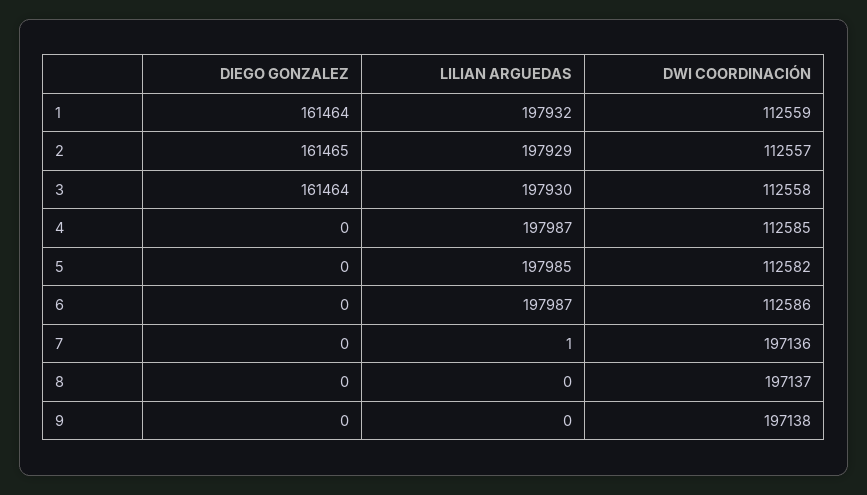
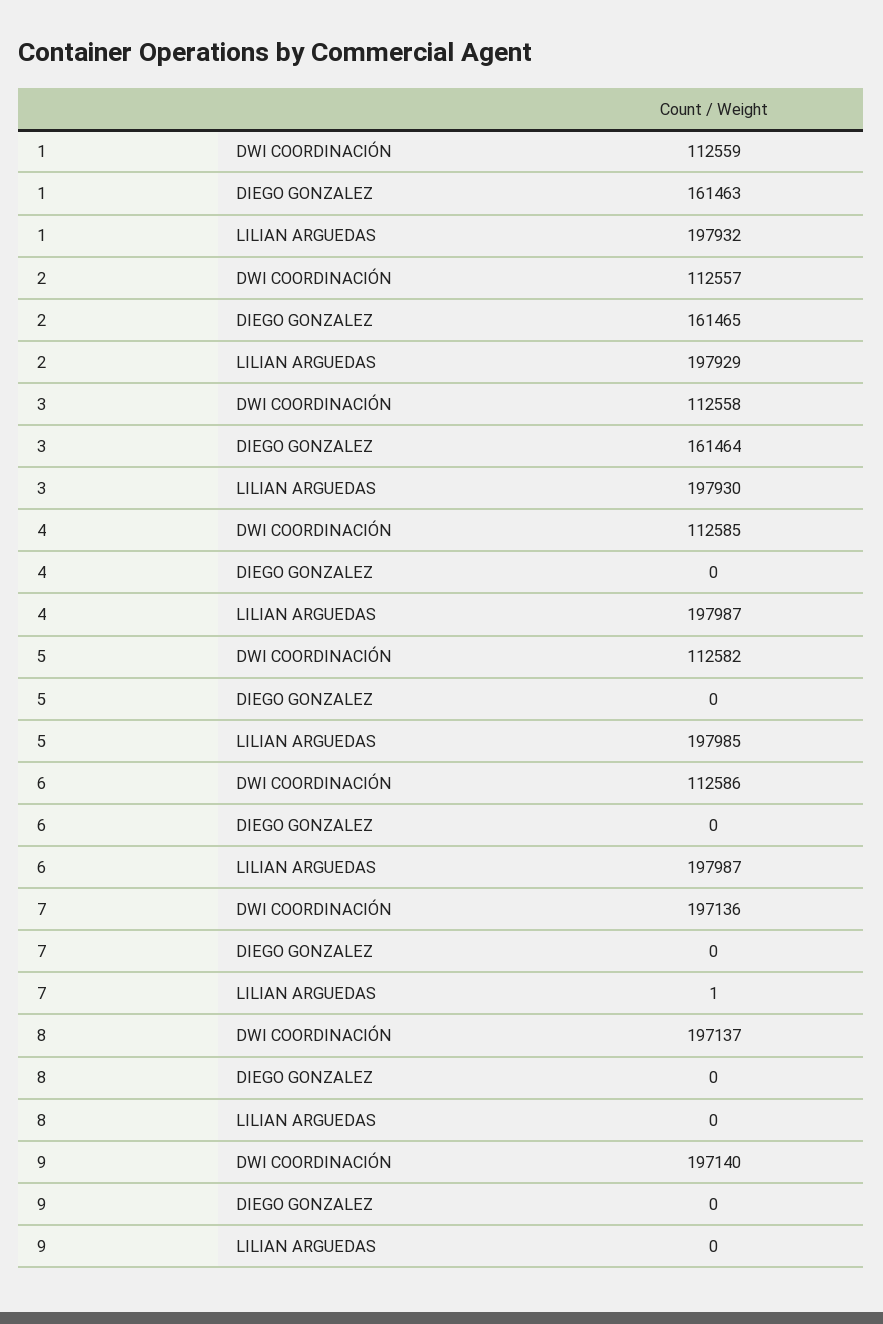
  {
    "DIEGO GONZALEZ": {
-     "1": 161464,
+     "1": 161463,
      "2": 161465,
      "3": 161464,
      "4": 0,
      "5": 0,
      "6": 0,
      "7": 0,
      "8": 0,
      "9": 0
    },
    "LILIAN ARGUEDAS": {
      "1": 197932,
      "2": 197929,
      "3": 197930,
      "4": 197987,
      "5": 197985,
      "6": 197987,
      "7": 1,
      "8": 0,
      "9": 0
    },
    "DWI COORDINACIÓN": {
      "1": 112559,
      "2": 112557,
      "3": 112558,
      "4": 112585,
      "5": 112582,
      "6": 112586,
      "7": 197136,
      "8": 197137,
-     "9": 197138
+     "9": 197140
    }
  }

